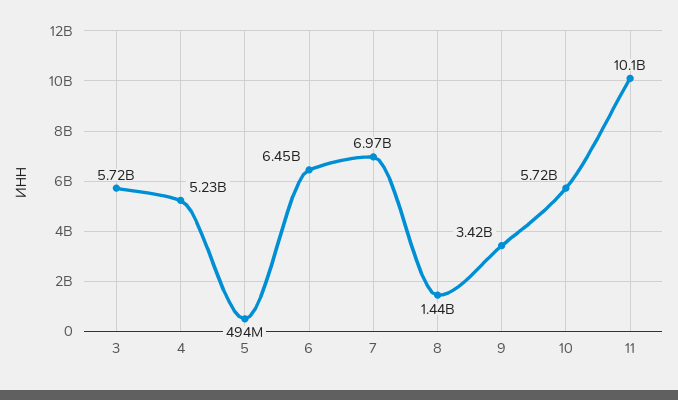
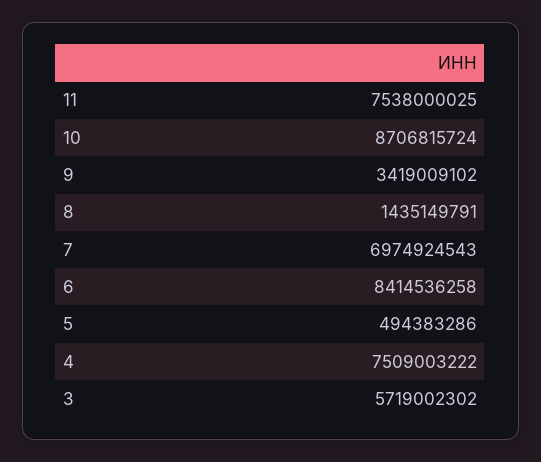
  {
    "3": 5719002302,
-   "4": 5230000000,
+   "4": 7509003222,
    "5": 494383286,
-   "6": 6450000000,
+   "6": 8414536258,
    "7": 6974924543,
    "8": 1435149791,
    "9": 3419009102,
-   "10": 5720000000,
+   "10": 8706815724,
-   "11": 10100000000
+   "11": 7538000025
  }

